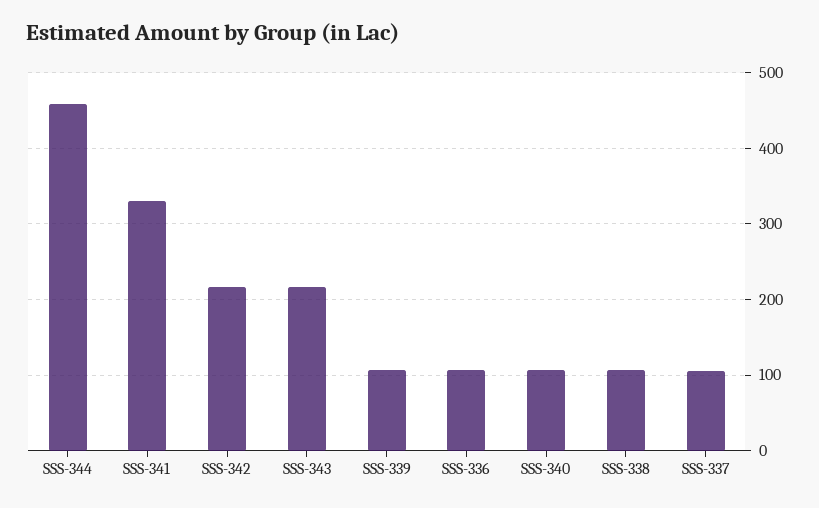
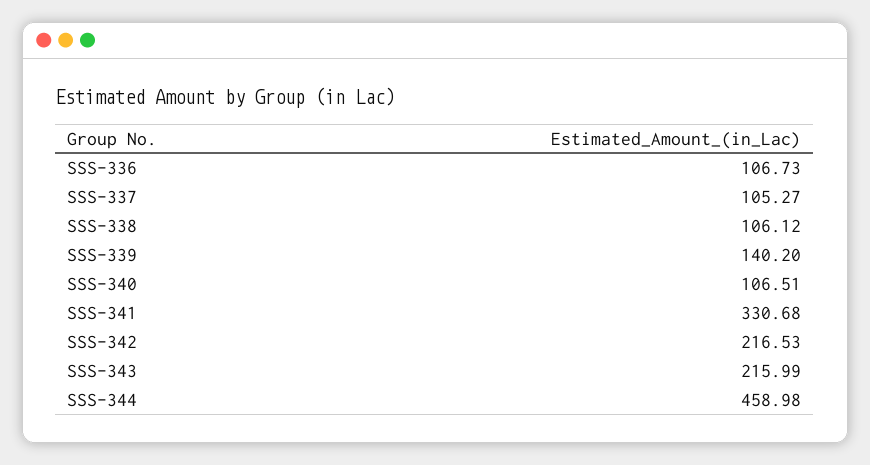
  {
    "SSS-344": 458.98,
    "SSS-341": 330.68,
    "SSS-342": 216.53,
    "SSS-343": 215.99,
-   "SSS-339": 110,
+   "SSS-339": 140.2,
    "SSS-336": 106.73,
    "SSS-340": 106.51,
    "SSS-338": 106.12,
    "SSS-337": 105.27
  }

